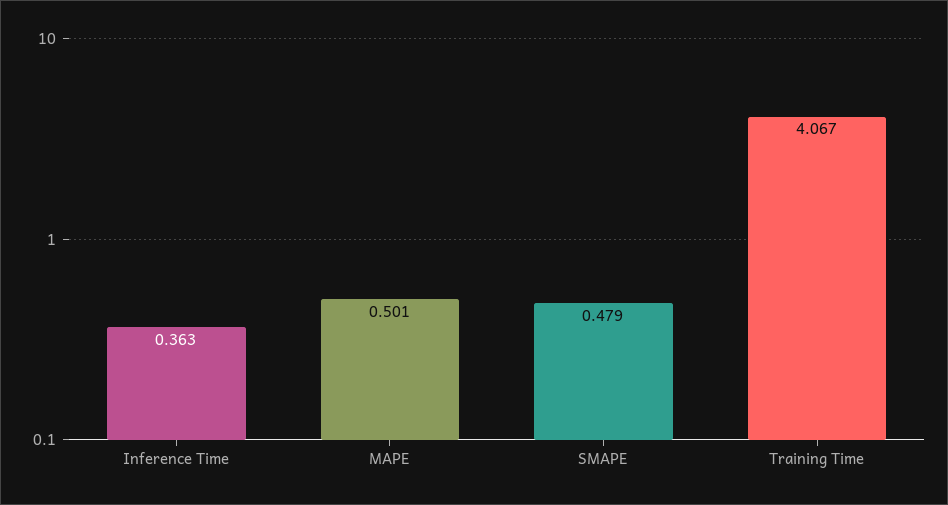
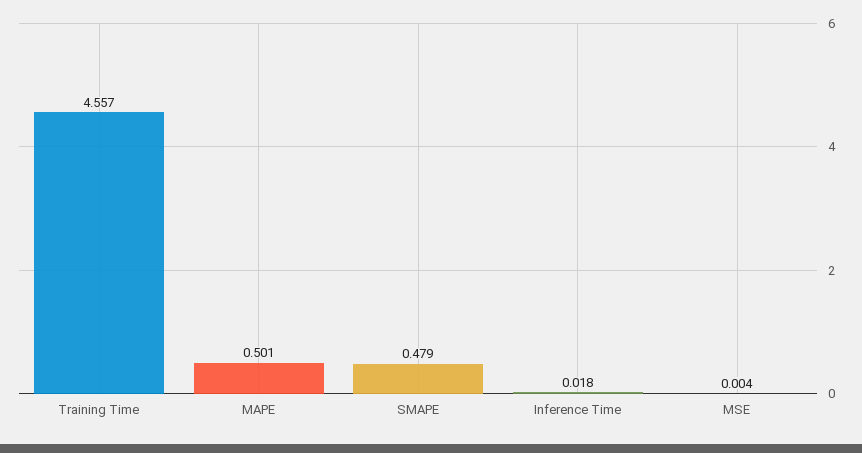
  {
-   "Inference Time": 0.363,
+   "Inference Time": 0.018,
    "MAPE": 0.501,
    "SMAPE": 0.479,
-   "Training Time": 4.067
+   "Training Time": 4.557,
+   "MSE": 0.004
  }

